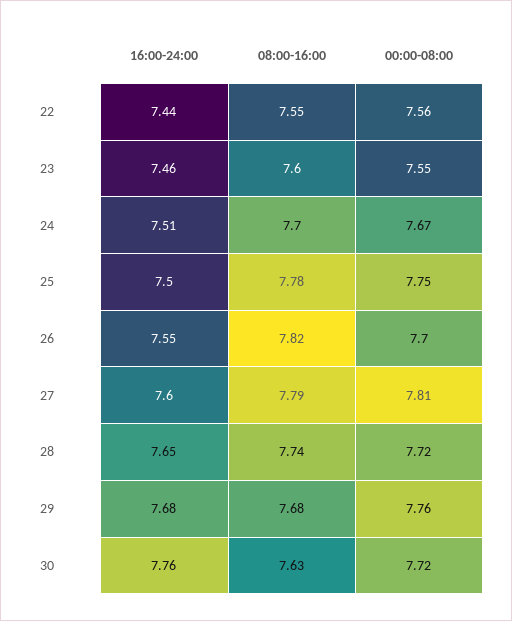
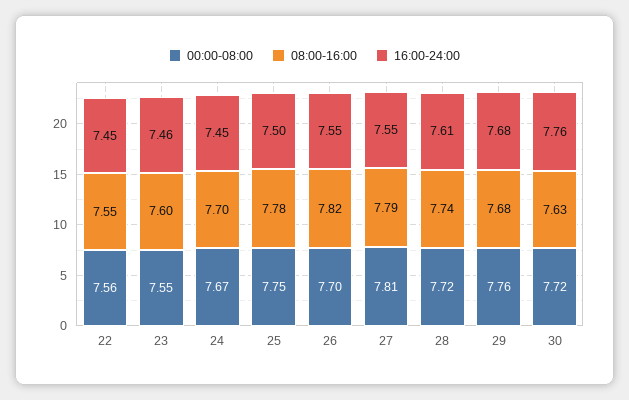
  {
    "16:00-24:00": {
-     "22": 7.44,
+     "22": 7.45,
      "23": 7.46,
-     "24": 7.51,
+     "24": 7.45,
      "25": 7.5,
      "26": 7.55,
-     "27": 7.6,
+     "27": 7.55,
-     "28": 7.65,
+     "28": 7.61,
      "29": 7.68,
      "30": 7.76
    },
    "08:00-16:00": {
      "22": 7.55,
      "23": 7.6,
      "24": 7.7,
      "25": 7.78,
      "26": 7.82,
      "27": 7.79,
      "28": 7.74,
      "29": 7.68,
      "30": 7.63
    },
    "00:00-08:00": {
      "22": 7.56,
      "23": 7.55,
      "24": 7.67,
      "25": 7.75,
      "26": 7.7,
      "27": 7.81,
      "28": 7.72,
      "29": 7.76,
      "30": 7.72
    }
  }

